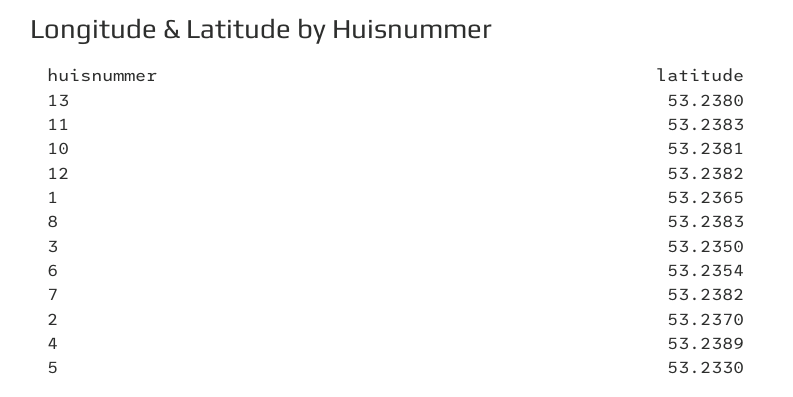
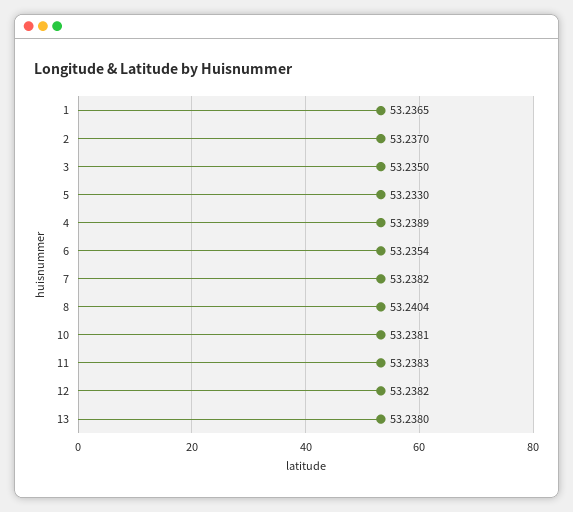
  {
    "13": 53.238,
    "11": 53.2383,
    "10": 53.2381,
    "12": 53.2382,
    "1": 53.2365,
-   "8": 53.2383,
+   "8": 53.2404,
    "3": 53.235,
    "6": 53.2354,
    "7": 53.2382,
    "2": 53.237,
    "4": 53.2389,
    "5": 53.233
  }

